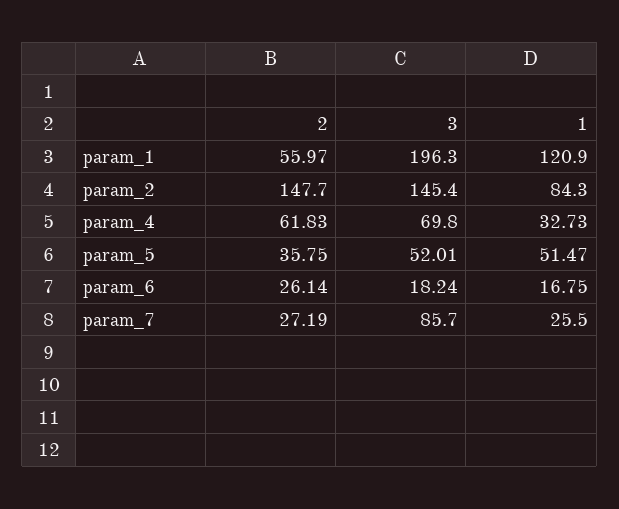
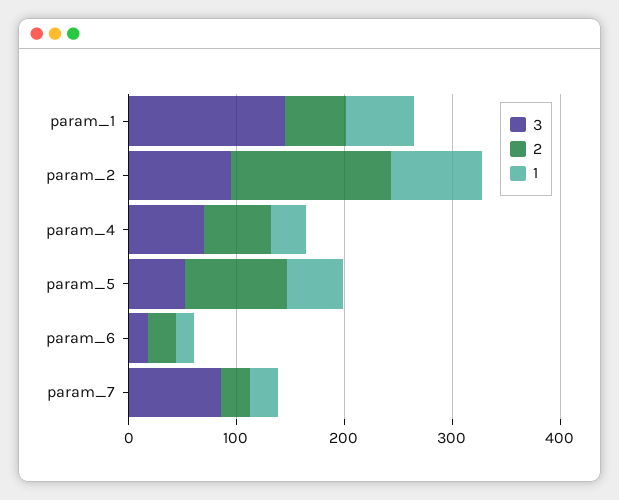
  {
    "2": {
      "param_1": 55.97,
      "param_2": 147.7,
      "param_4": 61.83,
-     "param_5": 35.75,
+     "param_5": 100,
      "param_6": 26.14,
      "param_7": 27.19
    },
    "3": {
-     "param_1": 196.3,
+     "param_1": 140,
-     "param_2": 145.4,
+     "param_2": 100,
      "param_4": 69.8,
      "param_5": 52.01,
      "param_6": 18.24,
      "param_7": 85.7
    },
    "1": {
-     "param_1": 120.9,
+     "param_1": 60,
      "param_2": 84.3,
      "param_4": 32.73,
      "param_5": 51.47,
      "param_6": 16.75,
      "param_7": 25.5
    }
  }

